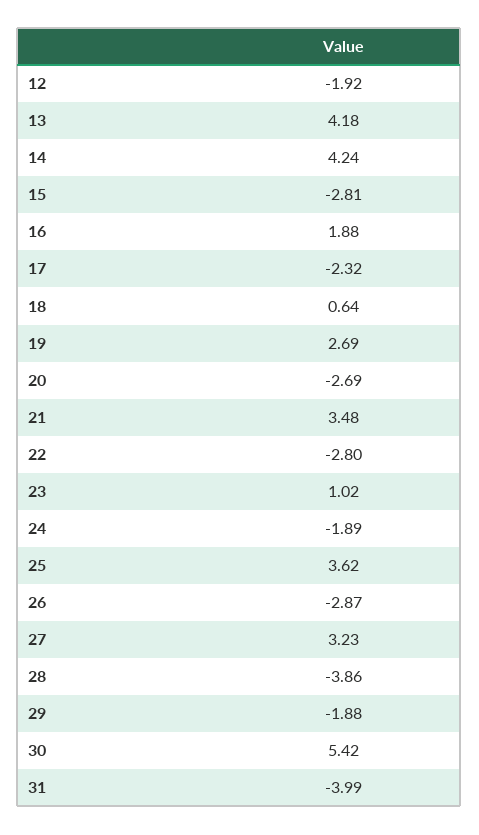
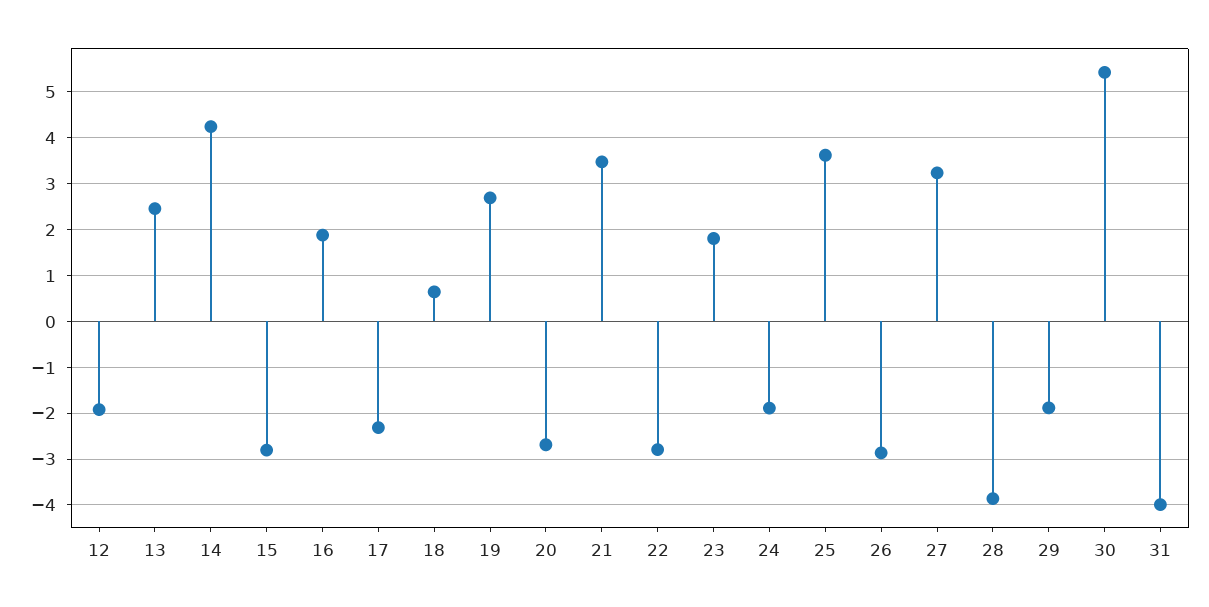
  {
    "12": -1.92,
-   "13": 4.18,
+   "13": 2.4,
    "14": 4.24,
    "15": -2.81,
    "16": 1.88,
    "17": -2.32,
    "18": 0.64,
    "19": 2.69,
    "20": -2.69,
    "21": 3.48,
    "22": -2.8,
-   "23": 1.02,
+   "23": 1.8,
    "24": -1.89,
    "25": 3.62,
    "26": -2.87,
    "27": 3.23,
    "28": -3.86,
    "29": -1.88,
    "30": 5.42,
    "31": -3.99
  }

